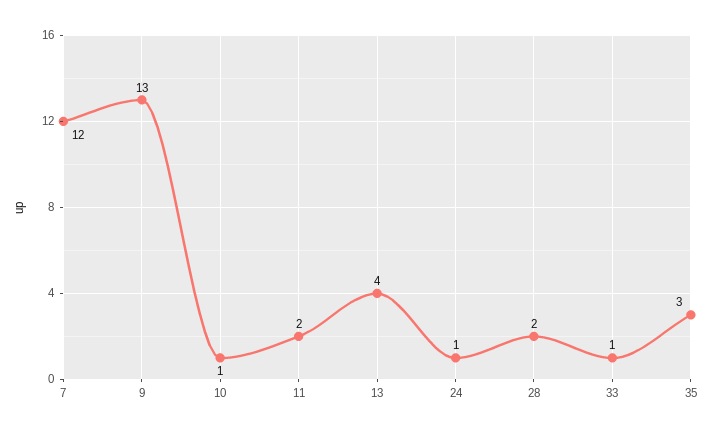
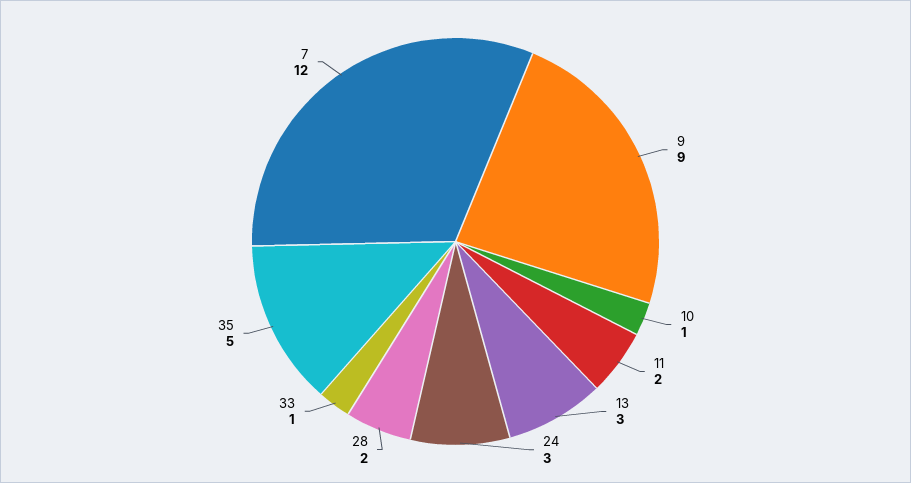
  {
    "7": 12,
-   "9": 13,
+   "9": 9,
    "10": 1,
    "11": 2,
-   "13": 4,
+   "13": 3,
-   "24": 1,
+   "24": 3,
    "28": 2,
    "33": 1,
-   "35": 3
+   "35": 5
  }

